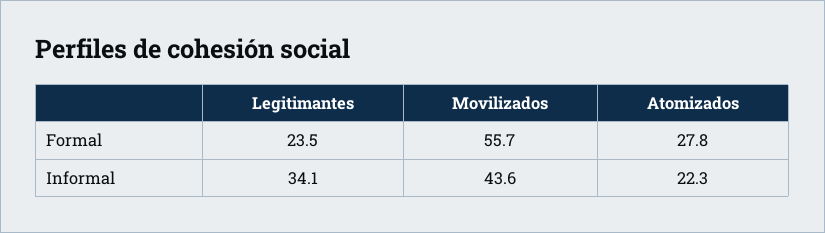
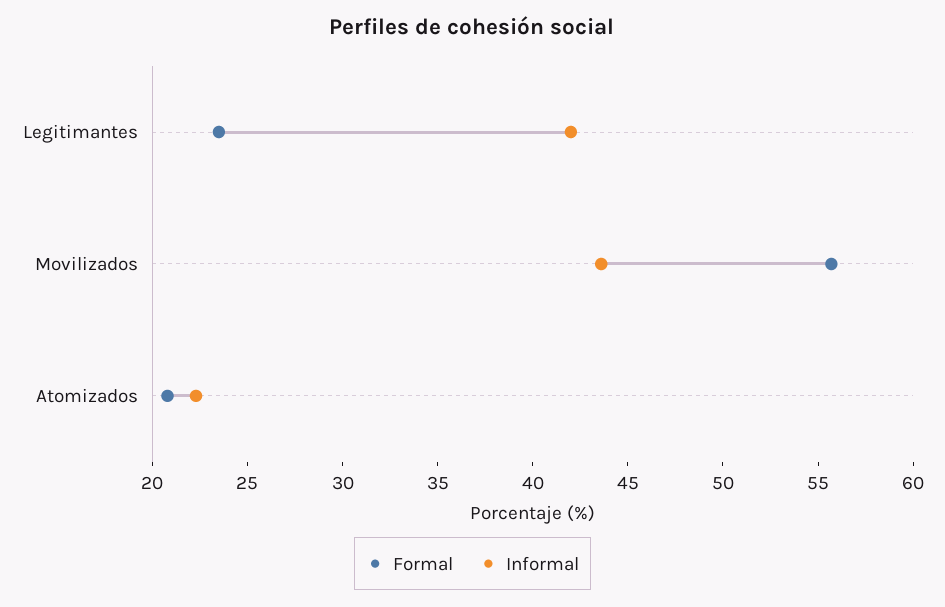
  {
    "Formal": {
      "Legitimantes": 23.5,
      "Movilizados": 55.7,
-     "Atomizados": 27.8
+     "Atomizados": 21
    },
    "Informal": {
-     "Legitimantes": 34.1,
+     "Legitimantes": 42,
      "Movilizados": 43.6,
      "Atomizados": 22.3
    }
  }

